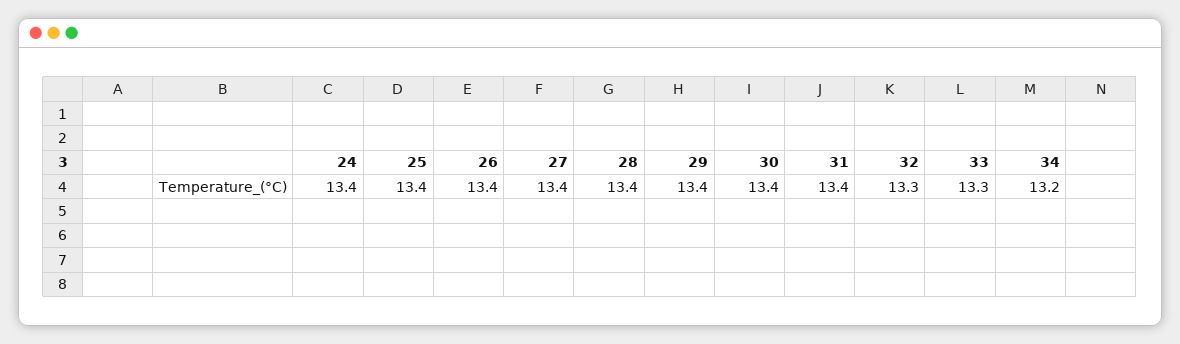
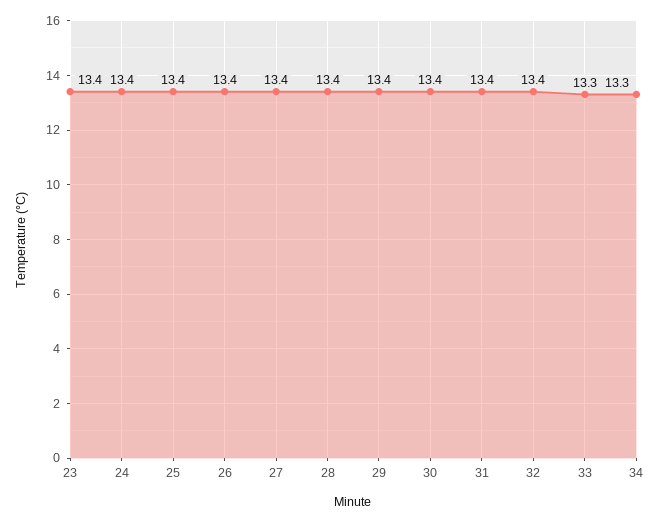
  {
    "24": 13.4,
    "25": 13.4,
    "26": 13.4,
    "27": 13.4,
    "28": 13.4,
    "29": 13.4,
    "30": 13.4,
    "31": 13.4,
-   "32": 13.3,
+   "32": 13.4,
    "33": 13.3,
-   "34": 13.2
+   "34": 13.3,
+   "23": 13.4
  }

